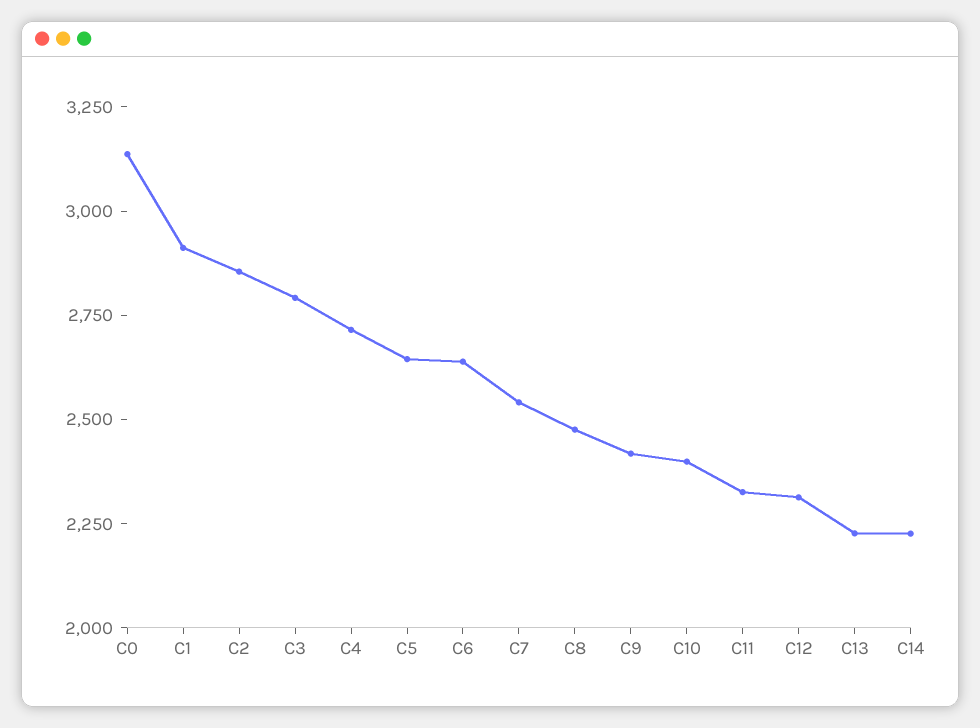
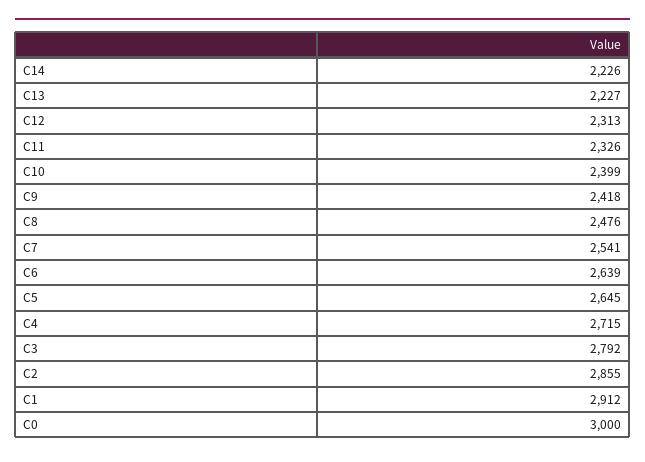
  {
-   "C0": 3150,
+   "C0": 3000,
    "C1": 2912,
    "C2": 2855,
    "C3": 2792,
    "C4": 2715,
    "C5": 2645,
    "C6": 2639,
    "C7": 2541,
    "C8": 2476,
    "C9": 2418,
    "C10": 2399,
    "C11": 2326,
    "C12": 2313,
    "C13": 2227,
    "C14": 2226
  }

